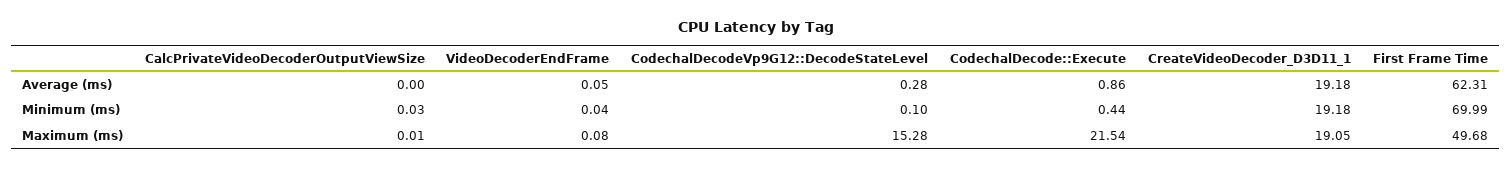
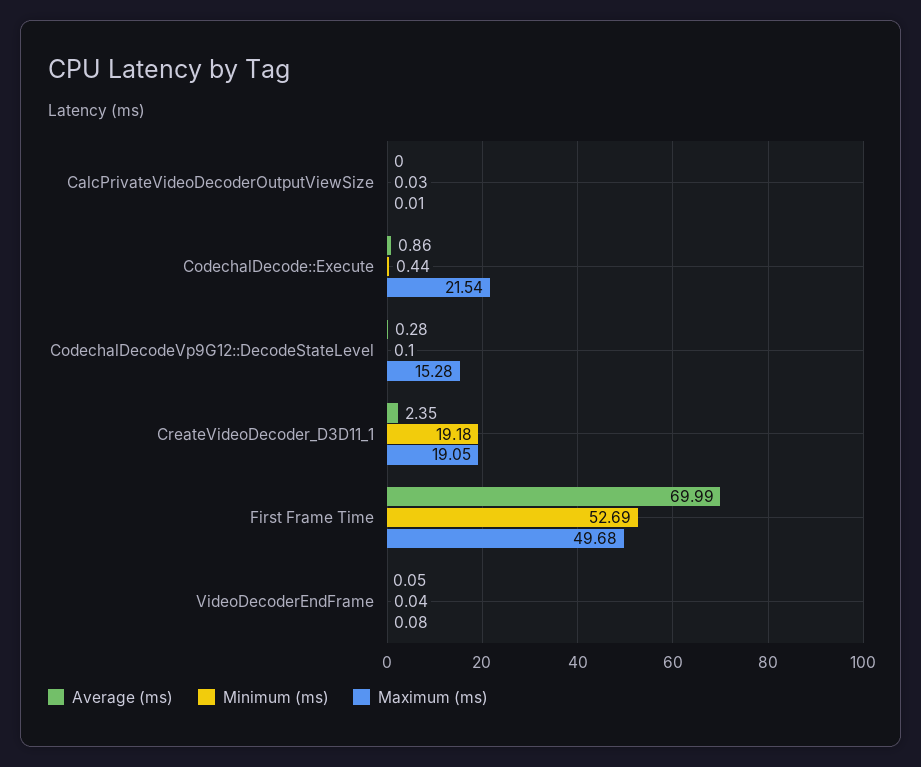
  {
    "Average (ms)": {
      "CalcPrivateVideoDecoderOutputViewSize": 0,
      "VideoDecoderEndFrame": 0.05,
      "CodechalDecodeVp9G12::DecodeStateLevel": 0.28,
      "CodechalDecode::Execute": 0.86,
-     "CreateVideoDecoder_D3D11_1": 19.18,
+     "CreateVideoDecoder_D3D11_1": 2.35,
-     "First Frame Time": 62.31
+     "First Frame Time": 69.99
    },
    "Minimum (ms)": {
      "CalcPrivateVideoDecoderOutputViewSize": 0.03,
      "VideoDecoderEndFrame": 0.04,
      "CodechalDecodeVp9G12::DecodeStateLevel": 0.1,
      "CodechalDecode::Execute": 0.44,
      "CreateVideoDecoder_D3D11_1": 19.18,
-     "First Frame Time": 69.99
+     "First Frame Time": 52.69
    },
    "Maximum (ms)": {
      "CalcPrivateVideoDecoderOutputViewSize": 0.01,
      "VideoDecoderEndFrame": 0.08,
      "CodechalDecodeVp9G12::DecodeStateLevel": 15.28,
      "CodechalDecode::Execute": 21.54,
      "CreateVideoDecoder_D3D11_1": 19.05,
      "First Frame Time": 49.68
    }
  }

